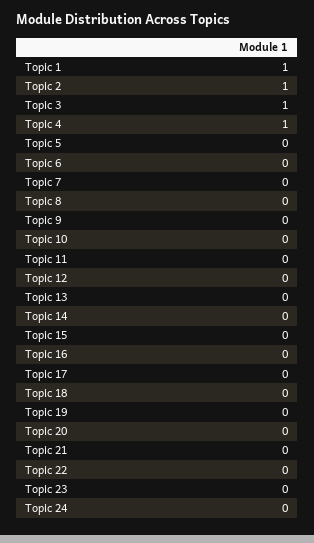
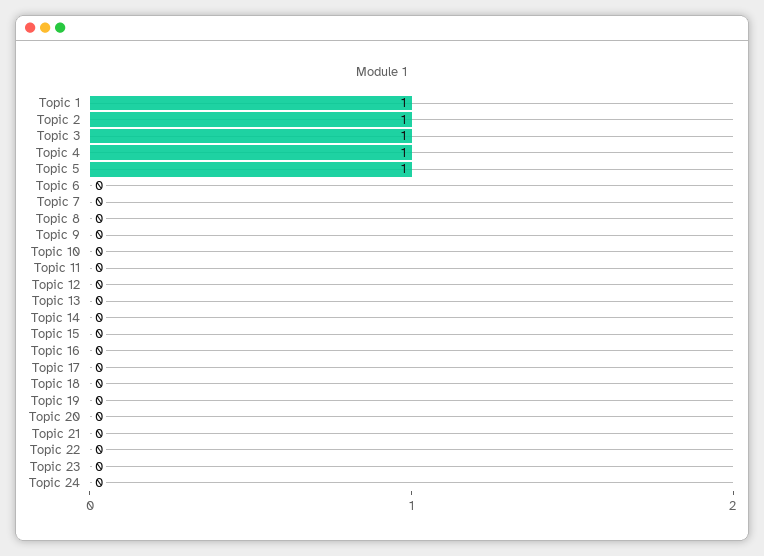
  {
    "Topic 1": 1,
    "Topic 2": 1,
    "Topic 3": 1,
    "Topic 4": 1,
-   "Topic 5": 0,
+   "Topic 5": 1,
    "Topic 6": 0,
    "Topic 7": 0,
    "Topic 8": 0,
    "Topic 9": 0,
    "Topic 10": 0,
    "Topic 11": 0,
    "Topic 12": 0,
    "Topic 13": 0,
    "Topic 14": 0,
    "Topic 15": 0,
    "Topic 16": 0,
    "Topic 17": 0,
    "Topic 18": 0,
    "Topic 19": 0,
    "Topic 20": 0,
    "Topic 21": 0,
    "Topic 22": 0,
    "Topic 23": 0,
    "Topic 24": 0
  }

